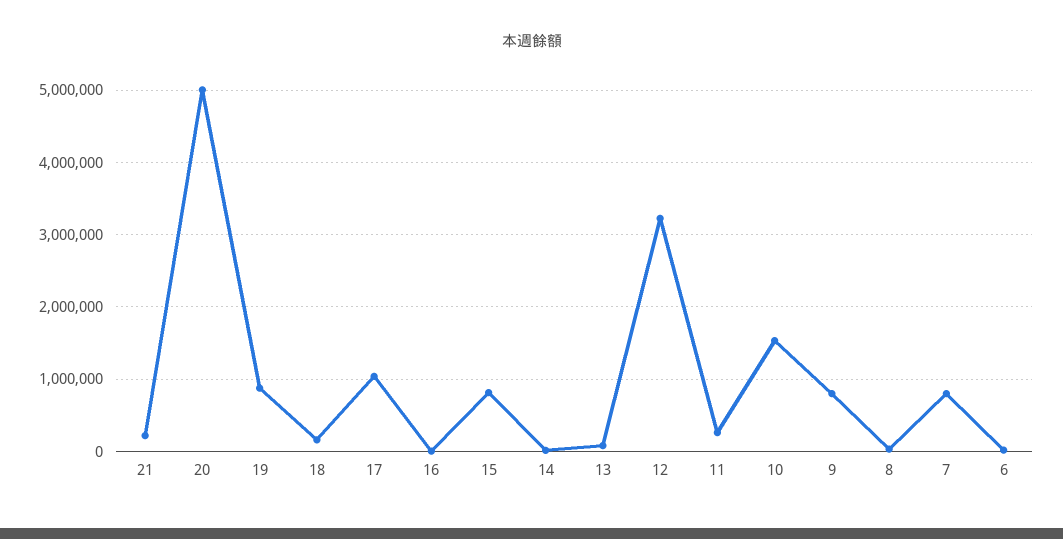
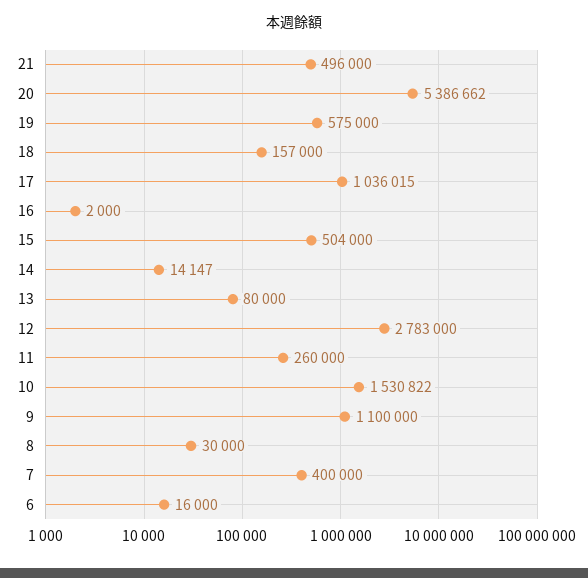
  {
-   "21": 200000,
+   "21": 496000,
-   "20": 5000000,
+   "20": 5386662,
-   "19": 900000,
+   "19": 575000,
    "18": 157000,
    "17": 1036015,
    "16": 2000,
-   "15": 800000,
+   "15": 504000,
    "14": 14147,
    "13": 80000,
-   "12": 3200000,
+   "12": 2783000,
    "11": 260000,
    "10": 1530822,
-   "9": 800000,
+   "9": 1100000,
    "8": 30000,
-   "7": 800000,
+   "7": 400000,
    "6": 16000
  }

